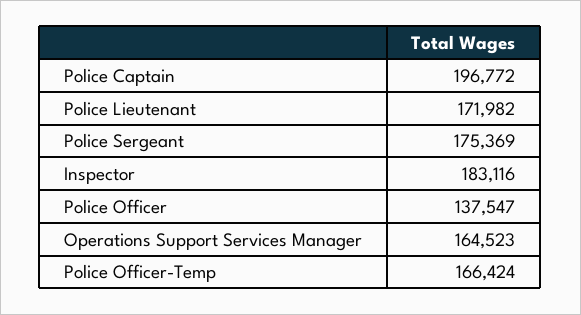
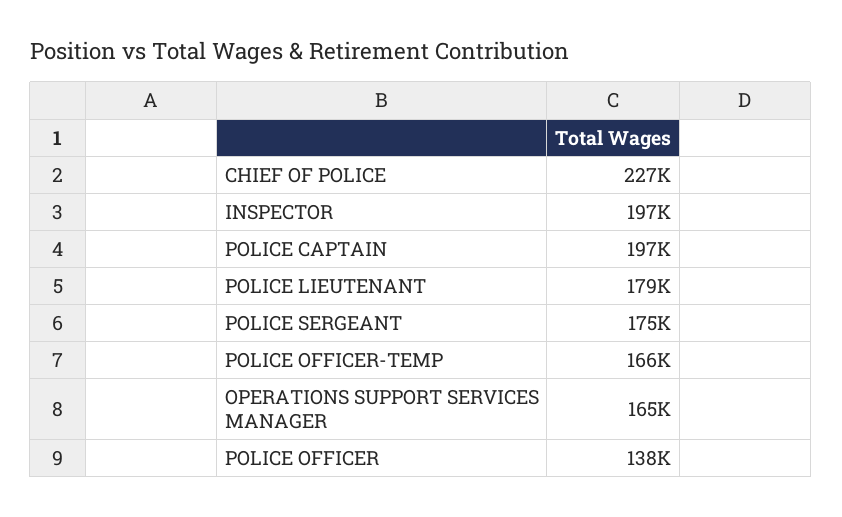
  {
    "Police Captain": 196772,
-   "Police Lieutenant": 171982,
+   "Police Lieutenant": 179000,
    "Police Sergeant": 175369,
-   "Inspector": 183116,
+   "Inspector": 197000,
    "Police Officer": 137547,
    "Operations Support Services Manager": 164523,
-   "Police Officer-Temp": 166424
+   "Police Officer-Temp": 166424,
+   "CHIEF OF POLICE": 227000
  }

